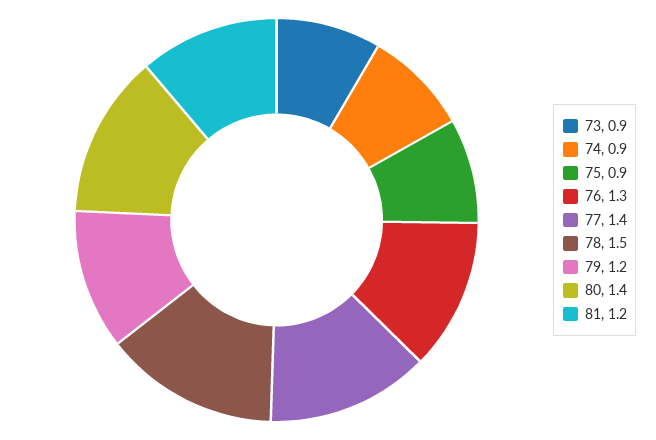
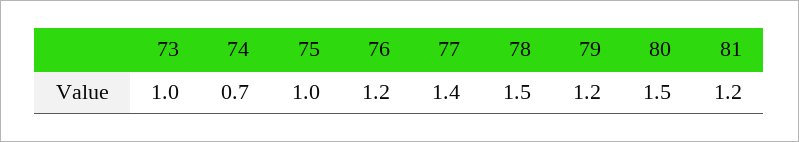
  {
-   "73": 0.9,
+   "73": 1,
-   "74": 0.9,
+   "74": 0.7,
-   "75": 0.9,
+   "75": 1,
-   "76": 1.3,
+   "76": 1.2,
    "77": 1.4,
    "78": 1.5,
    "79": 1.2,
-   "80": 1.4,
+   "80": 1.5,
    "81": 1.2
  }

